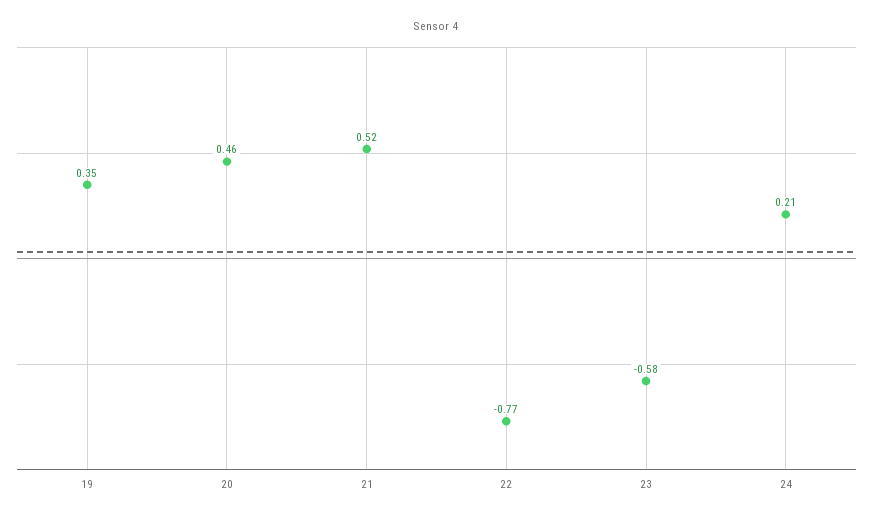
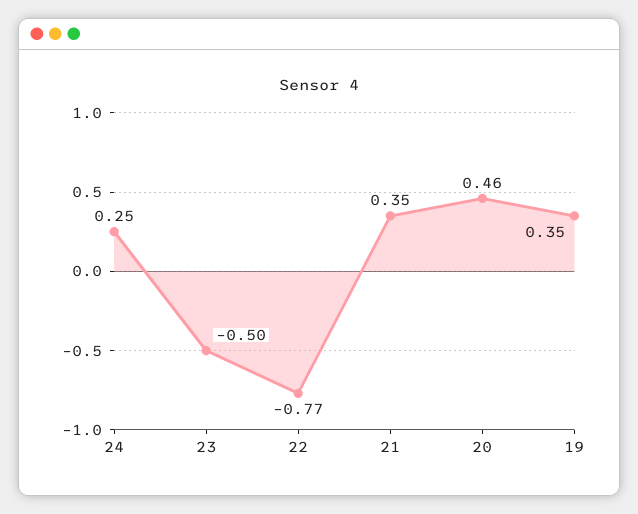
  {
    "19": 0.35,
    "20": 0.46,
-   "21": 0.52,
+   "21": 0.35,
    "22": -0.77,
-   "23": -0.58,
+   "23": -0.5,
-   "24": 0.21
+   "24": 0.25
  }

